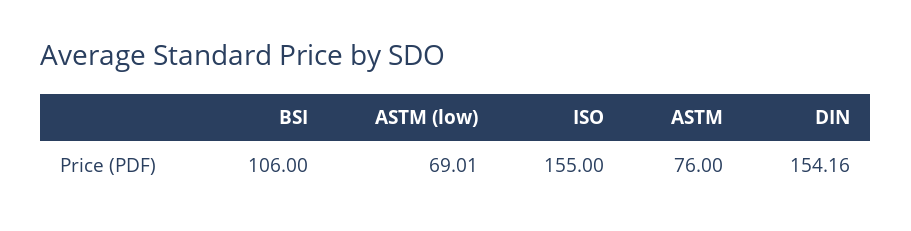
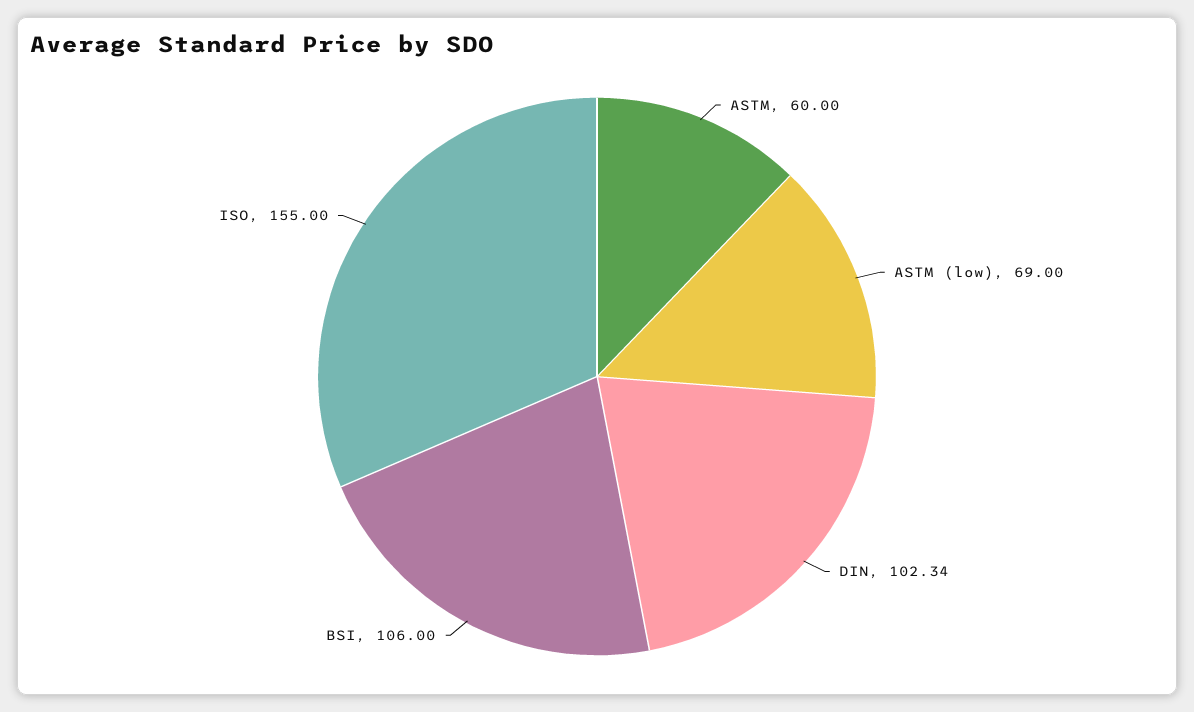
  {
    "BSI": 106,
-   "ASTM (low)": 69.01,
+   "ASTM (low)": 69,
    "ISO": 155,
-   "ASTM": 76,
+   "ASTM": 60,
-   "DIN": 154.16
+   "DIN": 102.34
  }

